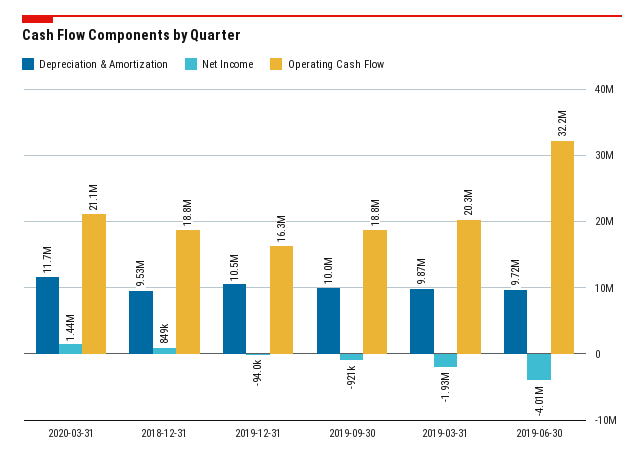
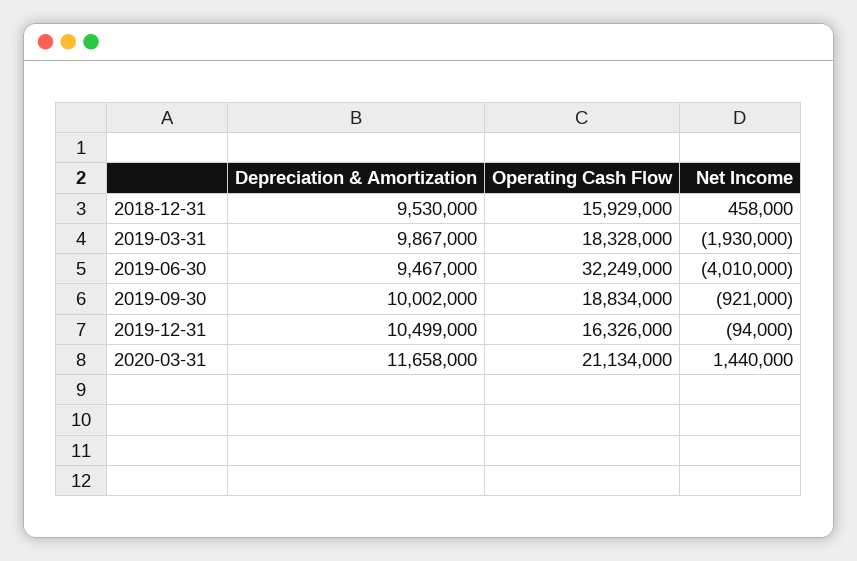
  {
    "Depreciation & Amortization": {
      "2020-03-31": 11658000,
      "2018-12-31": 9530000,
      "2019-12-31": 10499000,
      "2019-09-30": 10002000,
      "2019-03-31": 9867000,
-     "2019-06-30": 9720000
+     "2019-06-30": 9467000
    },
    "Net Income": {
      "2020-03-31": 1440000,
-     "2018-12-31": 849000,
+     "2018-12-31": 458000,
      "2019-12-31": -94000,
      "2019-09-30": -921000,
      "2019-03-31": -1930000,
      "2019-06-30": -4010000
    },
    "Operating Cash Flow": {
      "2020-03-31": 21134000,
-     "2018-12-31": 18800000,
+     "2018-12-31": 15929000,
      "2019-12-31": 16326000,
      "2019-09-30": 18834000,
-     "2019-03-31": 20300000,
+     "2019-03-31": 18328000,
      "2019-06-30": 32249000
    }
  }

